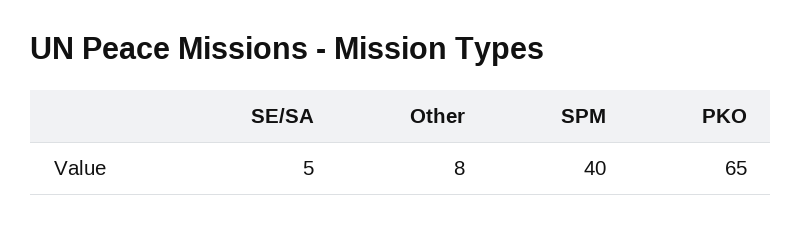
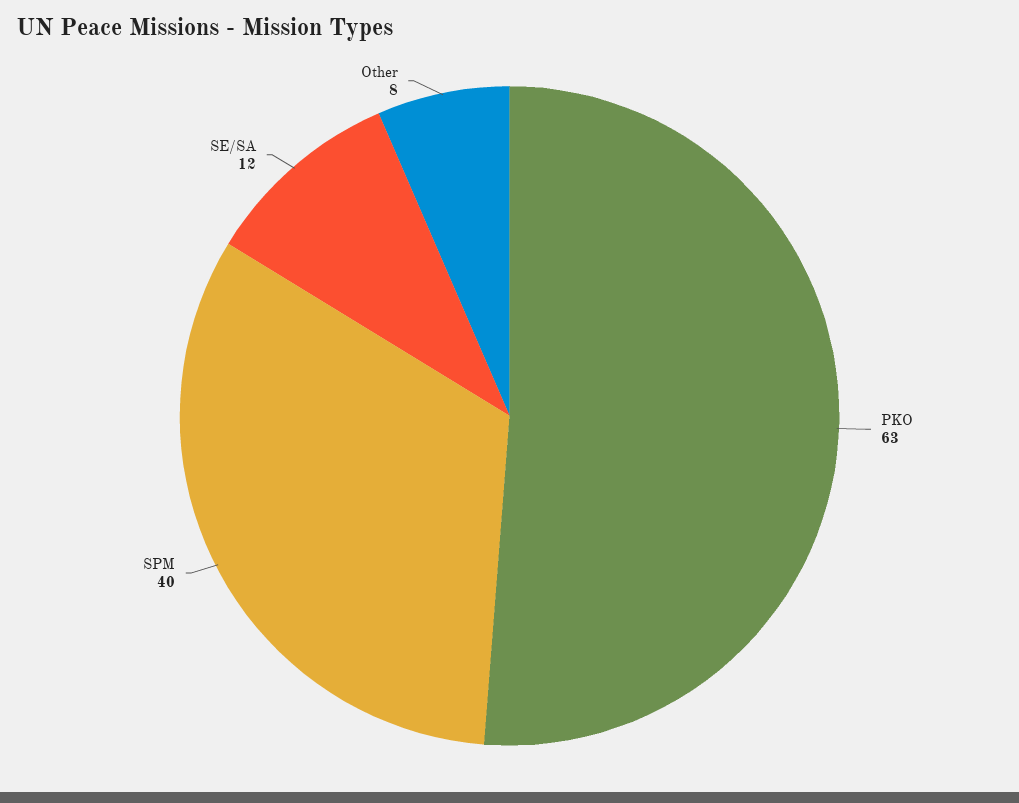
  {
-   "SE/SA": 5,
+   "SE/SA": 12,
    "Other": 8,
    "SPM": 40,
-   "PKO": 65
+   "PKO": 63
  }

